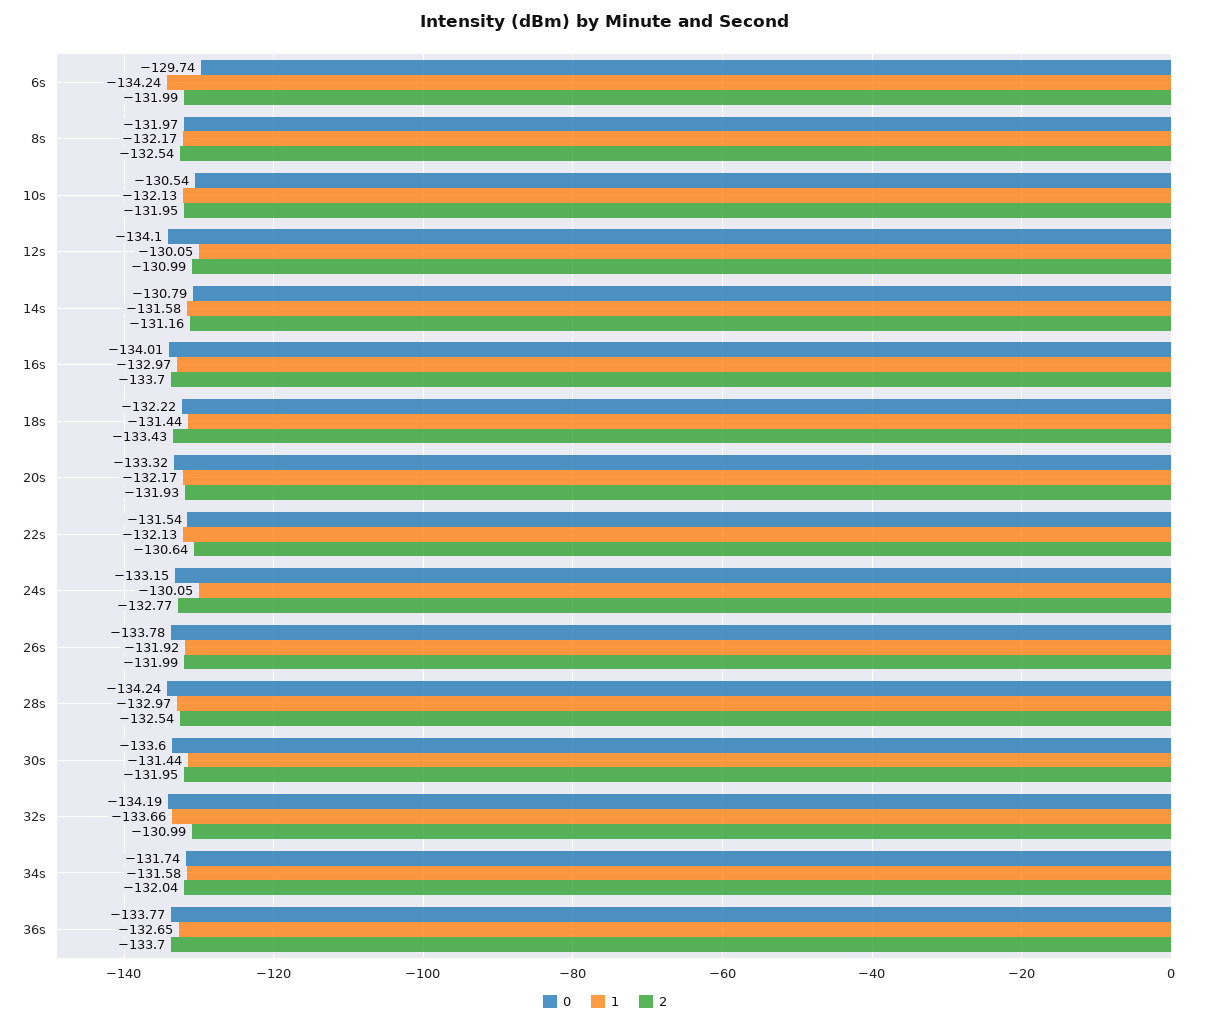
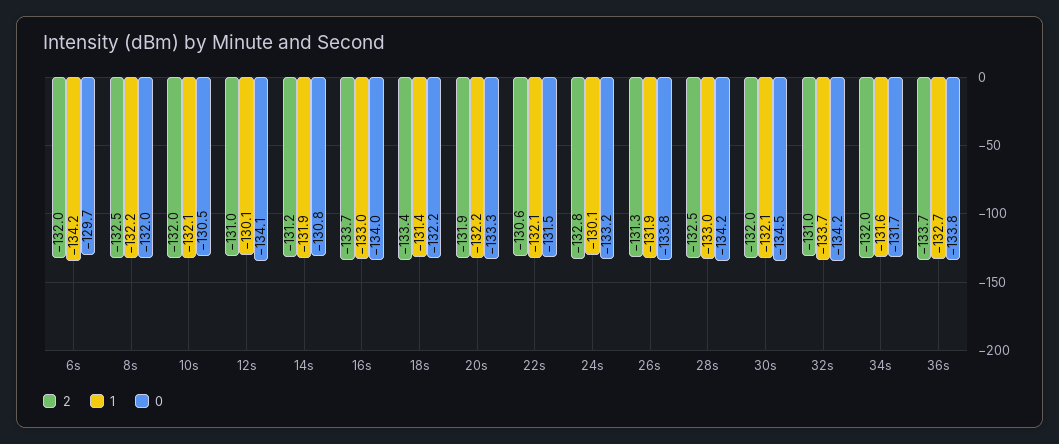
  {
    "0": {
      "6s": -129.74,
      "8s": -131.97,
      "10s": -130.54,
      "12s": -134.1,
      "14s": -130.79,
      "16s": -134.01,
      "18s": -132.22,
      "20s": -133.32,
      "22s": -131.54,
      "24s": -133.15,
      "26s": -133.78,
      "28s": -134.24,
-     "30s": -133.6,
+     "30s": -134.5,
      "32s": -134.19,
      "34s": -131.74,
      "36s": -133.77
    },
    "1": {
      "6s": -134.24,
      "8s": -132.17,
      "10s": -132.13,
      "12s": -130.05,
-     "14s": -131.58,
+     "14s": -131.9,
      "16s": -132.97,
      "18s": -131.44,
      "20s": -132.17,
      "22s": -132.13,
      "24s": -130.05,
      "26s": -131.92,
      "28s": -132.97,
-     "30s": -131.44,
+     "30s": -132.1,
      "32s": -133.66,
      "34s": -131.58,
      "36s": -132.65
    },
    "2": {
      "6s": -131.99,
      "8s": -132.54,
      "10s": -131.95,
      "12s": -130.99,
      "14s": -131.16,
      "16s": -133.7,
      "18s": -133.43,
      "20s": -131.93,
      "22s": -130.64,
      "24s": -132.77,
-     "26s": -131.99,
+     "26s": -131.3,
      "28s": -132.54,
      "30s": -131.95,
      "32s": -130.99,
      "34s": -132.04,
      "36s": -133.7
    }
  }

